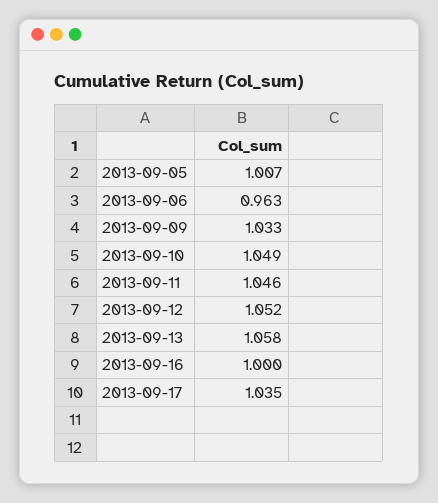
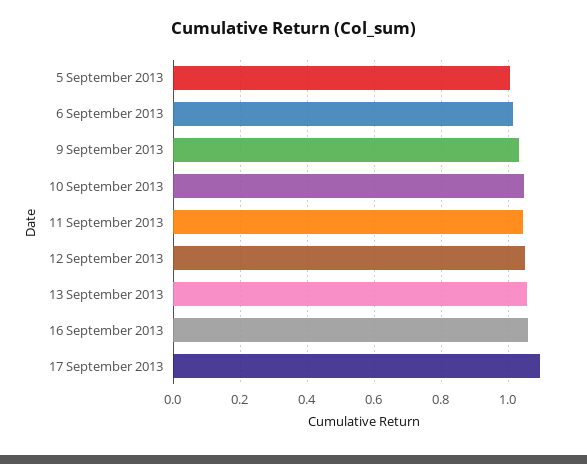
  {
    "2013-09-05": 1.007,
-   "2013-09-06": 0.963,
+   "2013-09-06": 1.02,
    "2013-09-09": 1.033,
    "2013-09-10": 1.049,
    "2013-09-11": 1.046,
    "2013-09-12": 1.052,
    "2013-09-13": 1.058,
-   "2013-09-16": 1,
+   "2013-09-16": 1.06,
-   "2013-09-17": 1.035
+   "2013-09-17": 1.1
  }

